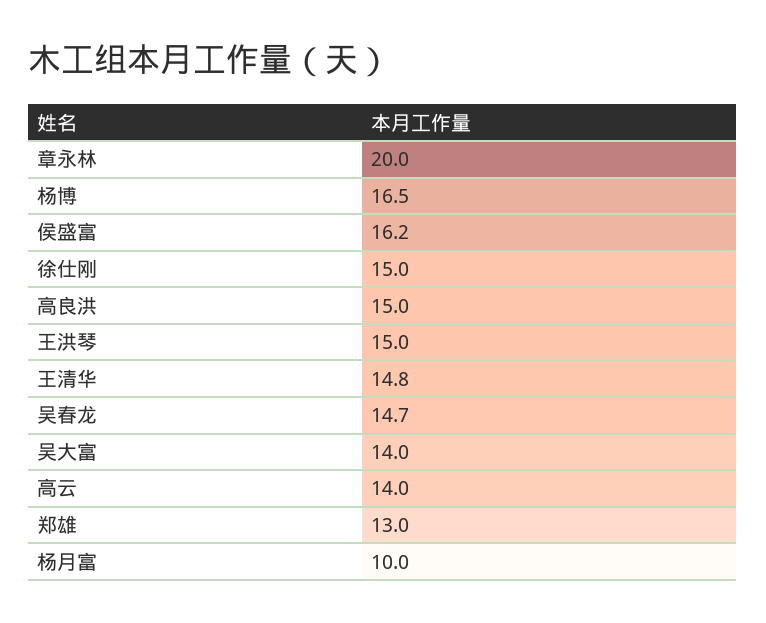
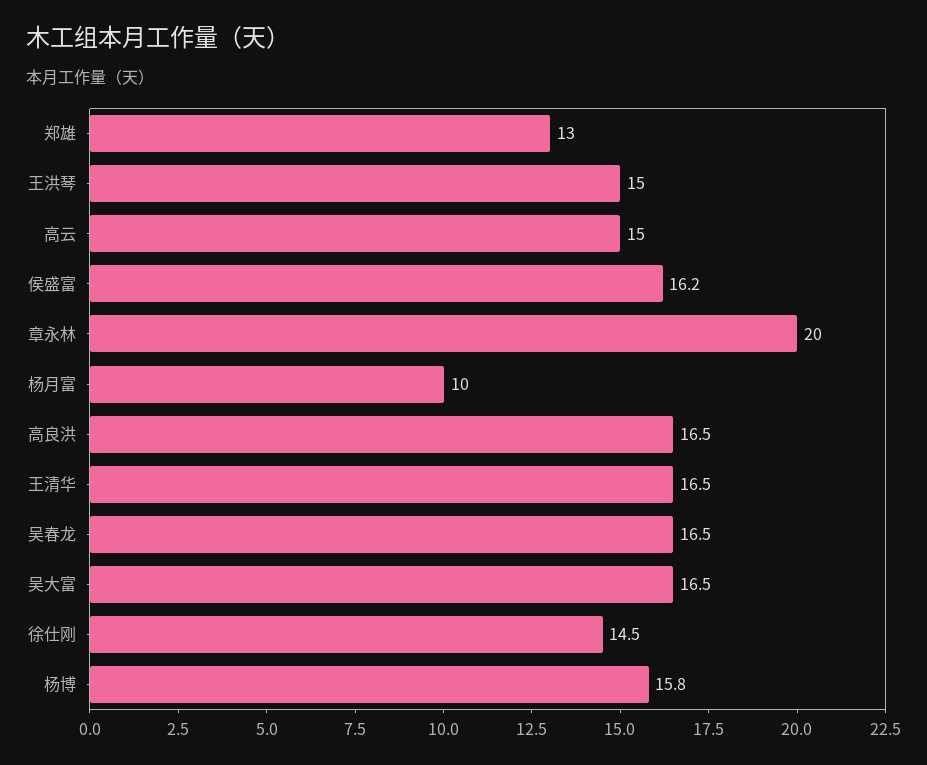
  {
    "章永林": 20,
-   "杨博": 16.5,
+   "杨博": 15.8,
    "侯盛富": 16.2,
-   "徐仕刚": 15,
+   "徐仕刚": 14.5,
-   "高良洪": 15,
+   "高良洪": 16.5,
    "王洪琴": 15,
-   "王清华": 14.8,
+   "王清华": 16.5,
-   "吴春龙": 14.7,
+   "吴春龙": 16.5,
-   "吴大富": 14,
+   "吴大富": 16.5,
-   "高云": 14,
+   "高云": 15,
    "郑雄": 13,
    "杨月富": 10
  }

